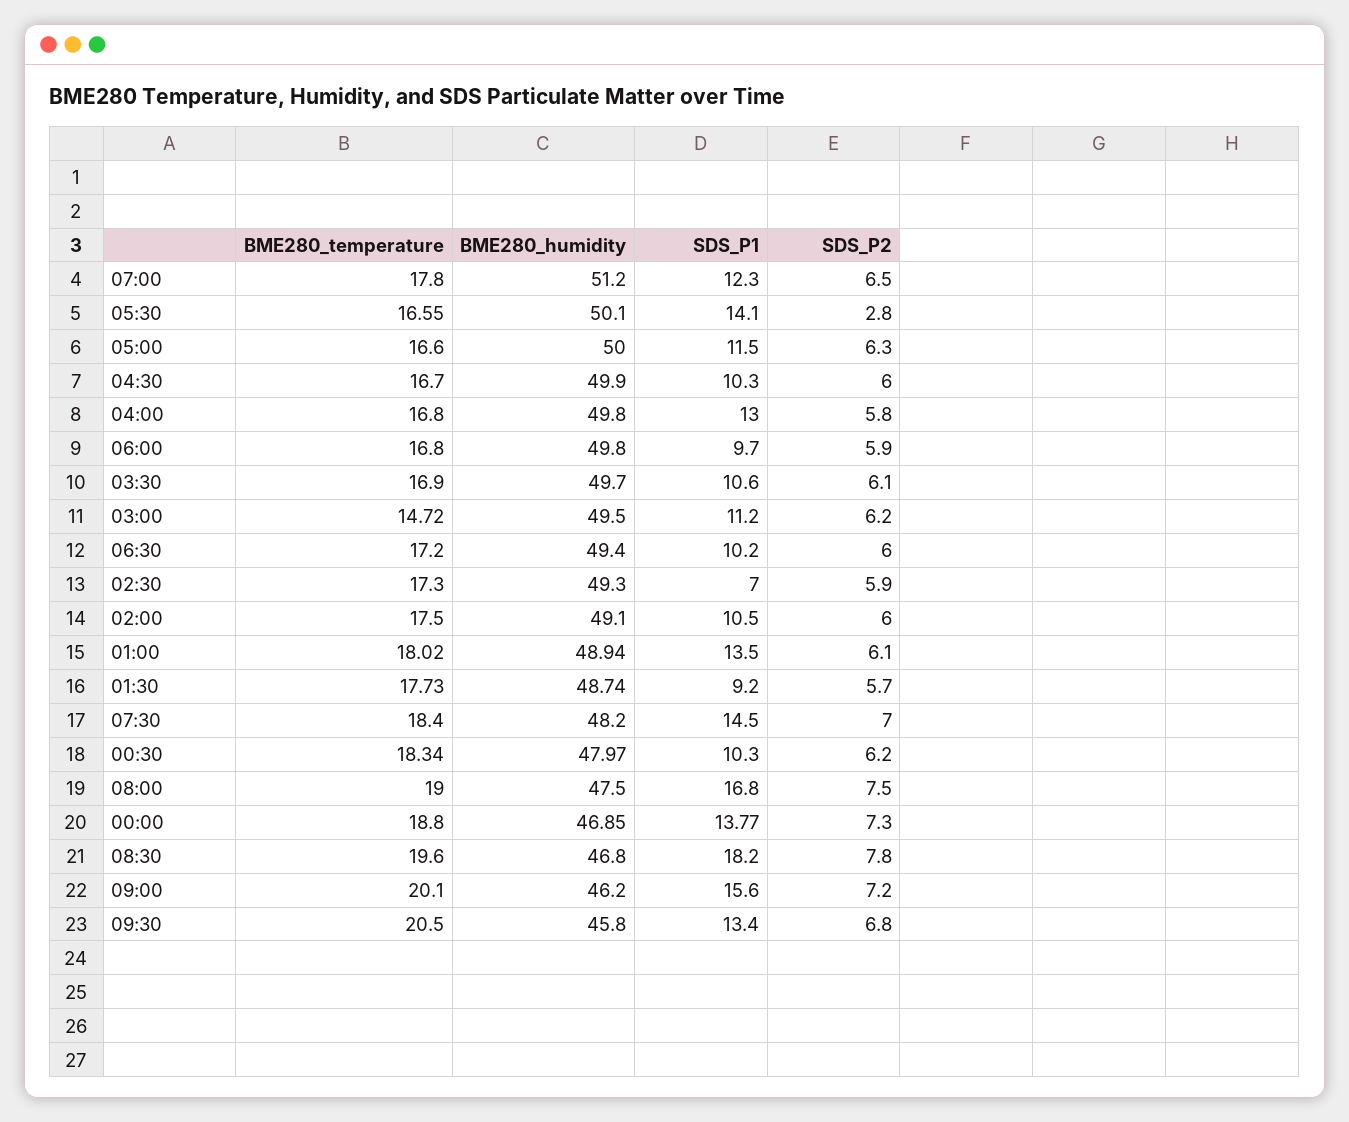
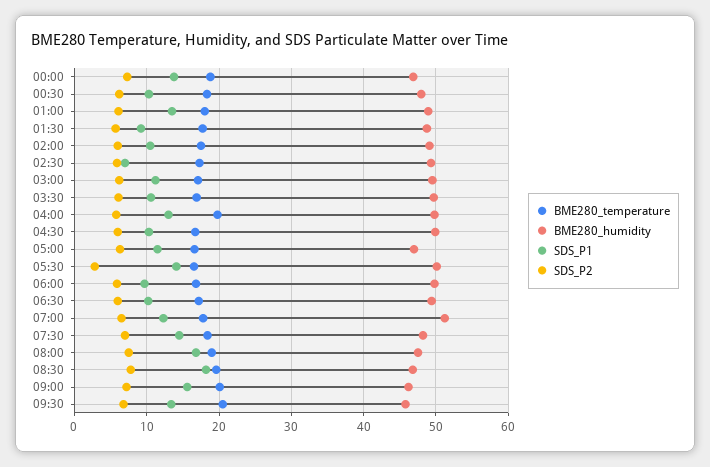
  {
    "BME280_temperature": {
      "07:00": 17.8,
      "05:30": 16.55,
      "05:00": 16.6,
      "04:30": 16.7,
-     "04:00": 16.8,
+     "04:00": 20,
      "06:00": 16.8,
      "03:30": 16.9,
-     "03:00": 14.72,
+     "03:00": 17,
      "06:30": 17.2,
      "02:30": 17.3,
      "02:00": 17.5,
      "01:00": 18.02,
      "01:30": 17.73,
      "07:30": 18.4,
      "00:30": 18.34,
      "08:00": 19,
      "00:00": 18.8,
      "08:30": 19.6,
      "09:00": 20.1,
      "09:30": 20.5
    },
    "BME280_humidity": {
      "07:00": 51.2,
      "05:30": 50.1,
-     "05:00": 50,
+     "05:00": 47,
      "04:30": 49.9,
      "04:00": 49.8,
      "06:00": 49.8,
      "03:30": 49.7,
      "03:00": 49.5,
      "06:30": 49.4,
      "02:30": 49.3,
      "02:00": 49.1,
      "01:00": 48.94,
      "01:30": 48.74,
      "07:30": 48.2,
      "00:30": 47.97,
      "08:00": 47.5,
      "00:00": 46.85,
      "08:30": 46.8,
      "09:00": 46.2,
      "09:30": 45.8
    },
    "SDS_P1": {
      "07:00": 12.3,
      "05:30": 14.1,
      "05:00": 11.5,
      "04:30": 10.3,
      "04:00": 13,
      "06:00": 9.7,
      "03:30": 10.6,
      "03:00": 11.2,
      "06:30": 10.2,
      "02:30": 7,
      "02:00": 10.5,
      "01:00": 13.5,
      "01:30": 9.2,
      "07:30": 14.5,
      "00:30": 10.3,
      "08:00": 16.8,
      "00:00": 13.77,
      "08:30": 18.2,
      "09:00": 15.6,
      "09:30": 13.4
    },
    "SDS_P2": {
      "07:00": 6.5,
      "05:30": 2.8,
      "05:00": 6.3,
      "04:30": 6,
      "04:00": 5.8,
      "06:00": 5.9,
      "03:30": 6.1,
      "03:00": 6.2,
      "06:30": 6,
      "02:30": 5.9,
      "02:00": 6,
      "01:00": 6.1,
      "01:30": 5.7,
      "07:30": 7,
      "00:30": 6.2,
      "08:00": 7.5,
      "00:00": 7.3,
      "08:30": 7.8,
      "09:00": 7.2,
      "09:30": 6.8
    }
  }

